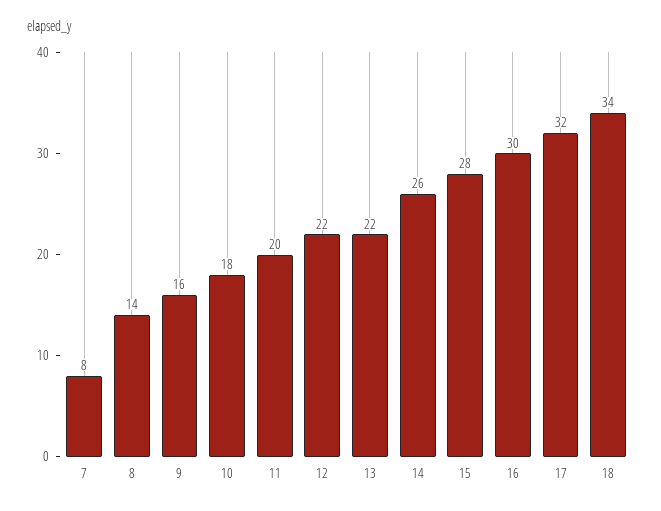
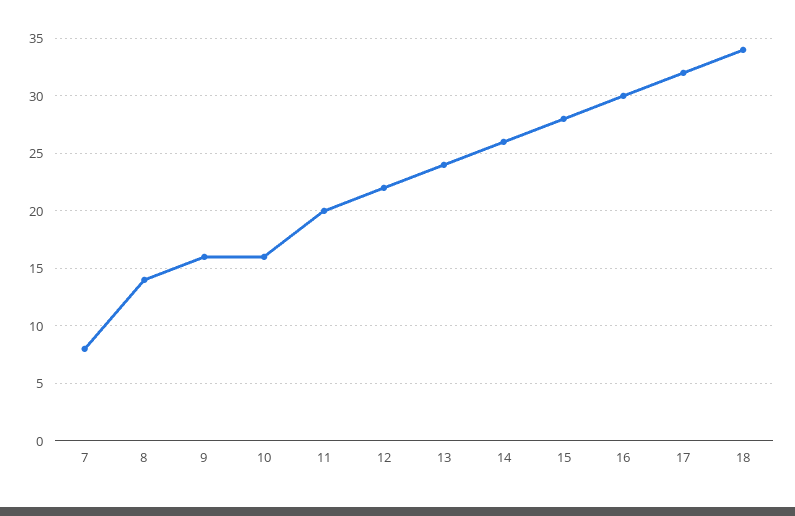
  {
    "7": 8,
    "8": 14,
    "9": 16,
-   "10": 18,
+   "10": 16,
    "11": 20,
    "12": 22,
-   "13": 22,
+   "13": 24,
    "14": 26,
    "15": 28,
    "16": 30,
    "17": 32,
    "18": 34
  }

